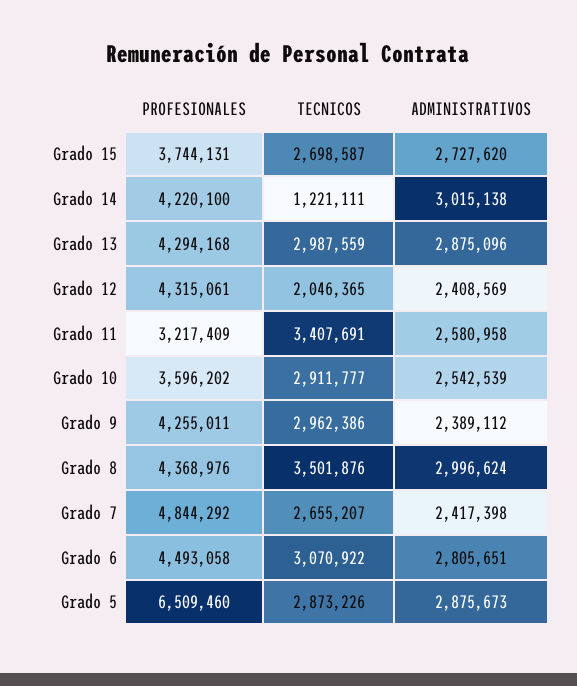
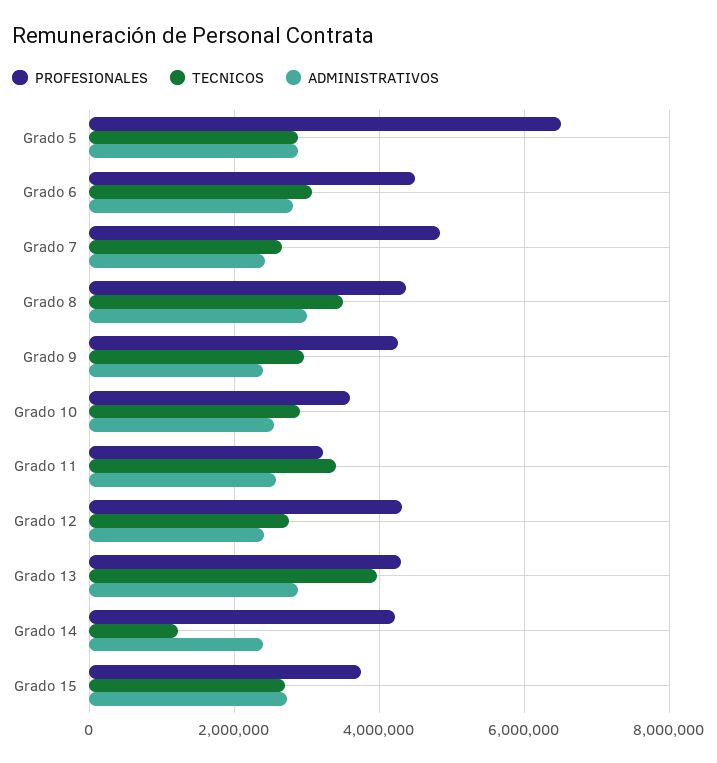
  {
    "PROFESIONALES": {
      "Grado 15": 3744131,
      "Grado 14": 4220100,
      "Grado 13": 4294168,
      "Grado 12": 4315061,
      "Grado 11": 3217409,
      "Grado 10": 3596202,
      "Grado 9": 4255011,
      "Grado 8": 4368976,
      "Grado 7": 4844292,
      "Grado 6": 4493058,
      "Grado 5": 6509460
    },
    "TECNICOS": {
      "Grado 15": 2698587,
      "Grado 14": 1221111,
-     "Grado 13": 2987559,
+     "Grado 13": 4000000,
-     "Grado 12": 2046365,
+     "Grado 12": 2800000,
      "Grado 11": 3407691,
      "Grado 10": 2911777,
      "Grado 9": 2962386,
      "Grado 8": 3501876,
      "Grado 7": 2655207,
      "Grado 6": 3070922,
      "Grado 5": 2873226
    },
    "ADMINISTRATIVOS": {
      "Grado 15": 2727620,
-     "Grado 14": 3015138,
+     "Grado 14": 2400000,
      "Grado 13": 2875096,
      "Grado 12": 2408569,
      "Grado 11": 2580958,
      "Grado 10": 2542539,
      "Grado 9": 2389112,
      "Grado 8": 2996624,
      "Grado 7": 2417398,
      "Grado 6": 2805651,
      "Grado 5": 2875673
    }
  }

